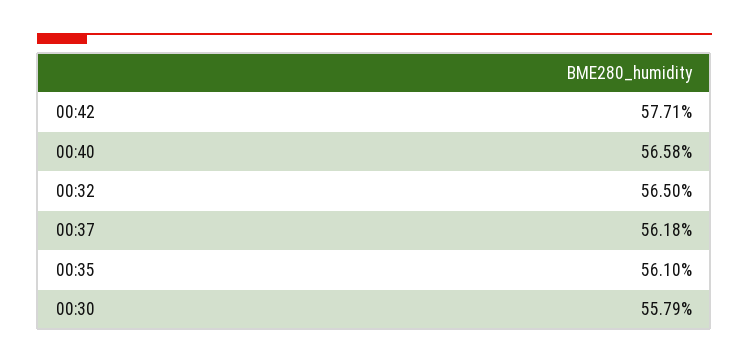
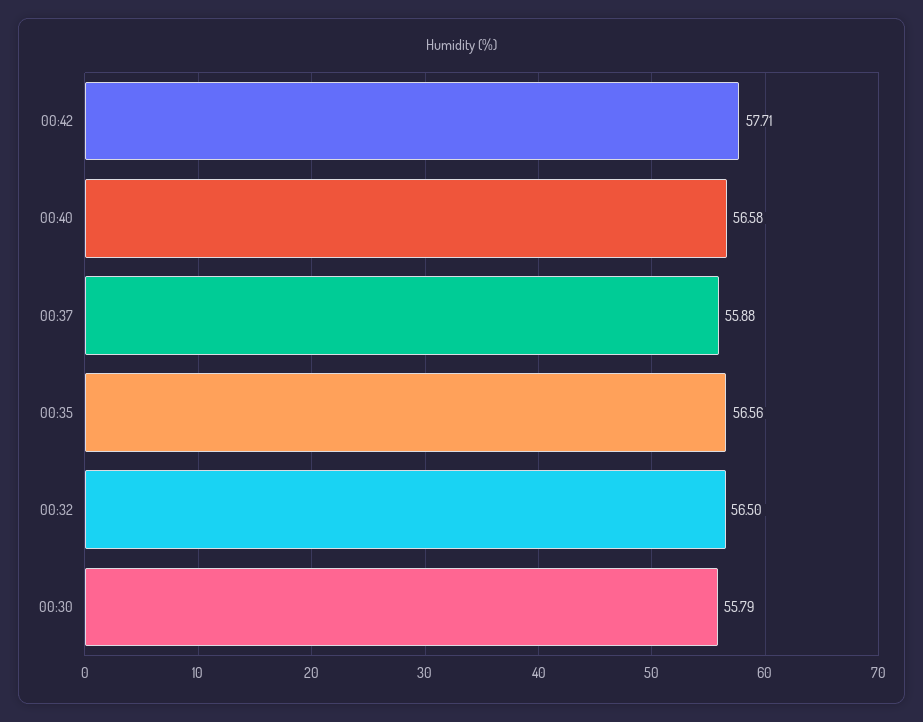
  {
    "00:42": 57.71,
    "00:40": 56.58,
    "00:32": 56.5,
-   "00:37": 56.18,
+   "00:37": 55.88,
-   "00:35": 56.1,
+   "00:35": 56.56,
    "00:30": 55.79
  }

